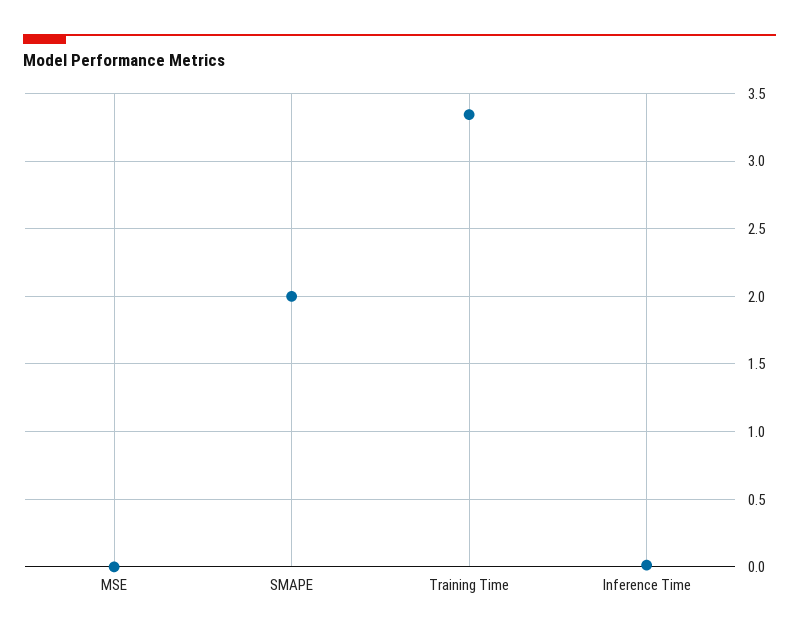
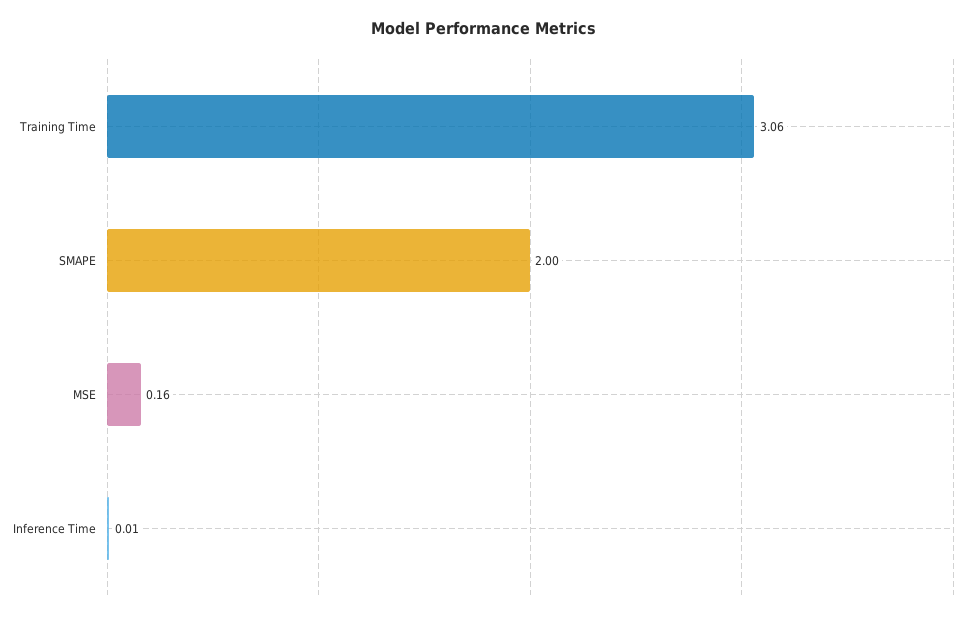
  {
-   "MSE": 0,
+   "MSE": 0.16,
    "SMAPE": 2,
-   "Training Time": 3.35,
+   "Training Time": 3.06,
    "Inference Time": 0.01
  }

